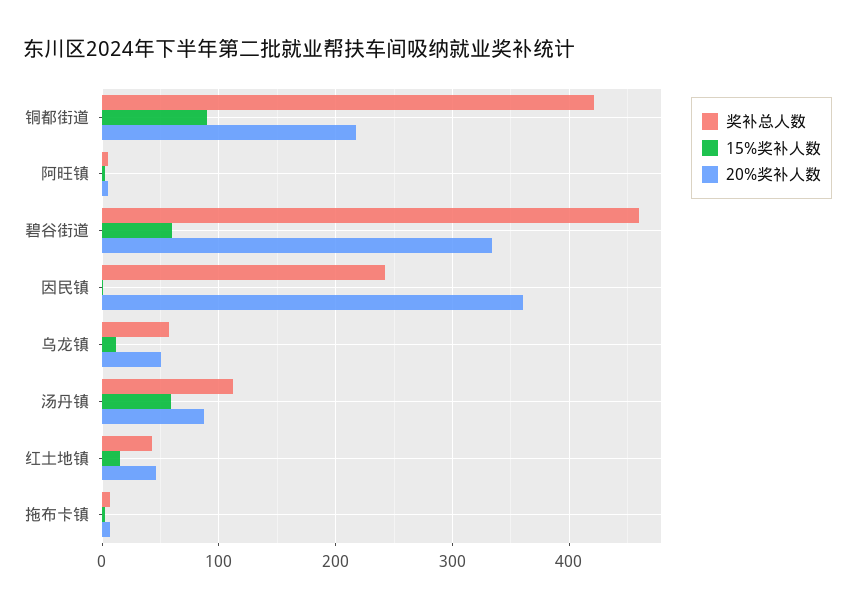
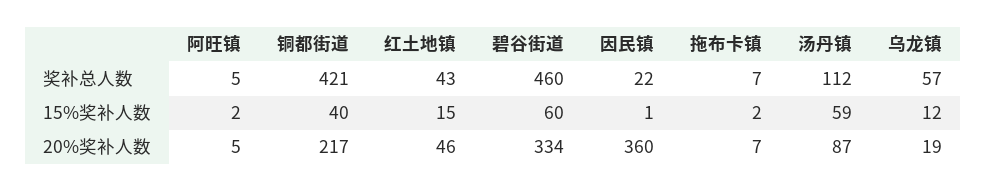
  {
    "奖补总人数": {
      "铜都街道": 421,
      "阿旺镇": 5,
      "碧谷街道": 460,
-     "因民镇": 240,
+     "因民镇": 22,
      "乌龙镇": 57,
      "汤丹镇": 112,
      "红土地镇": 43,
      "拖布卡镇": 7
    },
    "15%奖补人数": {
-     "铜都街道": 90,
+     "铜都街道": 40,
      "阿旺镇": 2,
      "碧谷街道": 60,
      "因民镇": 1,
      "乌龙镇": 12,
      "汤丹镇": 59,
      "红土地镇": 15,
      "拖布卡镇": 2
    },
    "20%奖补人数": {
      "铜都街道": 217,
      "阿旺镇": 5,
      "碧谷街道": 334,
      "因民镇": 360,
-     "乌龙镇": 50,
+     "乌龙镇": 19,
      "汤丹镇": 87,
      "红土地镇": 46,
      "拖布卡镇": 7
    }
  }

